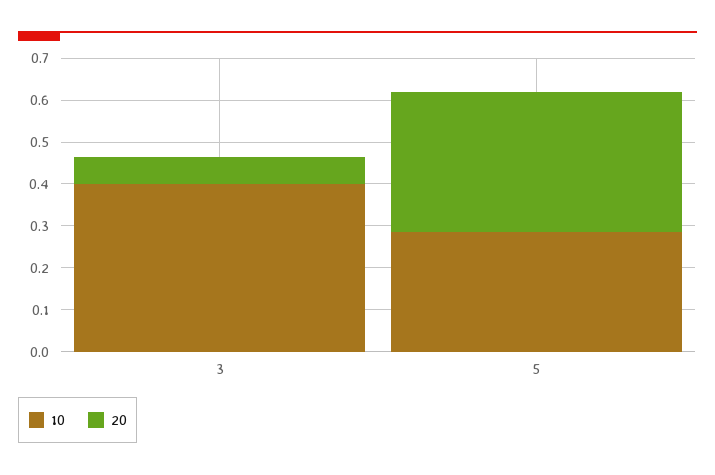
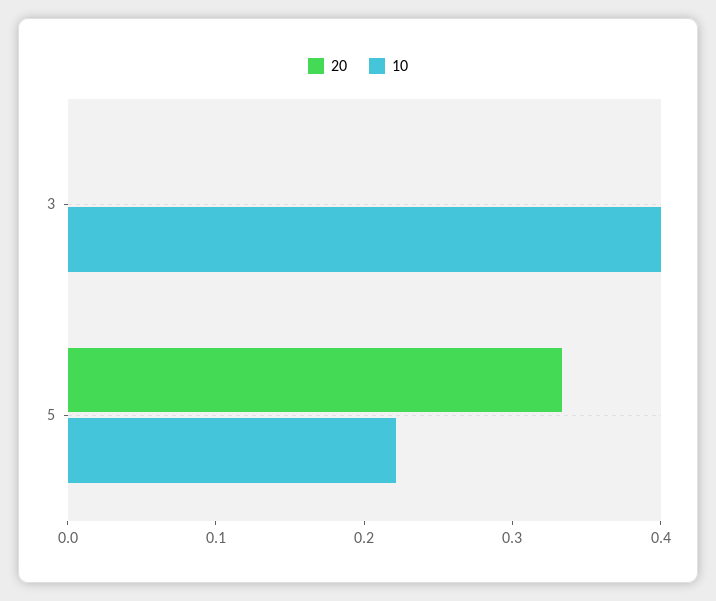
  {
    "10": {
      "3": 0.4,
-     "5": 0.28
+     "5": 0.22
    },
    "20": {
-     "3": 0.06,
+     "3": 0,
      "5": 0.34
    }
  }

